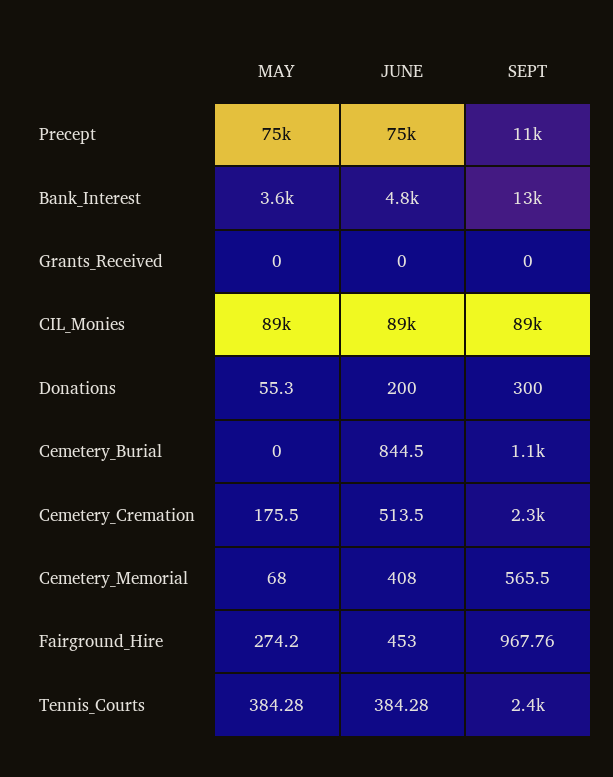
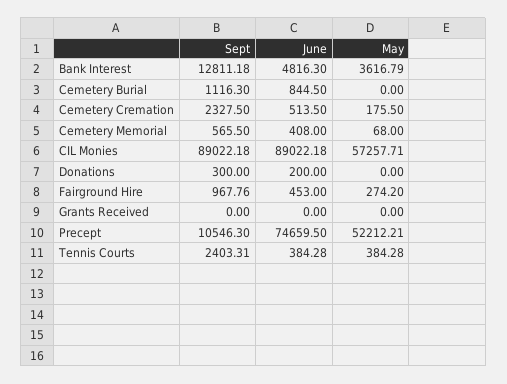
  {
    "MAY": {
-     "Precept": 75000,
+     "Precept": 52212.21,
      "Bank_Interest": 3616.79,
      "Grants_Received": 0,
-     "CIL_Monies": 89000,
+     "CIL_Monies": 57257.71,
-     "Donations": 55.3,
+     "Donations": 0,
      "Cemetery_Burial": 0,
      "Cemetery_Cremation": 175.5,
      "Cemetery_Memorial": 68,
      "Fairground_Hire": 274.2,
      "Tennis_Courts": 384.28
    },
    "JUNE": {
      "Precept": 74659.5,
      "Bank_Interest": 4816.3,
      "Grants_Received": 0,
      "CIL_Monies": 89022.18,
      "Donations": 200,
      "Cemetery_Burial": 844.5,
      "Cemetery_Cremation": 513.5,
      "Cemetery_Memorial": 408,
      "Fairground_Hire": 453,
      "Tennis_Courts": 384.28
    },
    "SEPT": {
      "Precept": 10546.3,
      "Bank_Interest": 12811.18,
      "Grants_Received": 0,
      "CIL_Monies": 89022.18,
      "Donations": 300,
      "Cemetery_Burial": 1116.3,
      "Cemetery_Cremation": 2327.5,
      "Cemetery_Memorial": 565.5,
      "Fairground_Hire": 967.76,
      "Tennis_Courts": 2403.31
    }
  }

